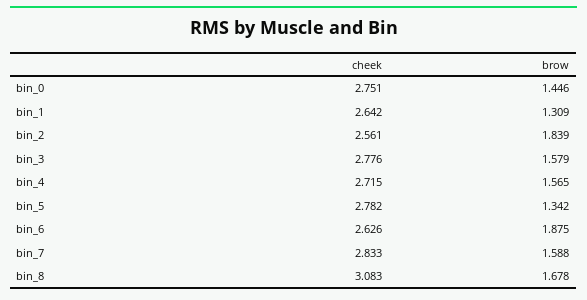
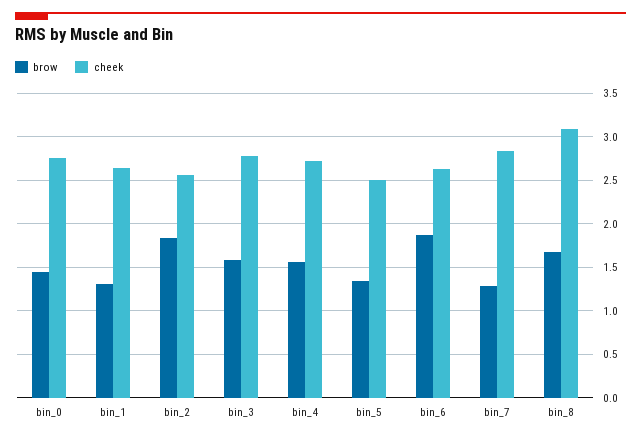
  {
    "cheek": {
      "bin_0": 2.751,
      "bin_1": 2.642,
      "bin_2": 2.561,
      "bin_3": 2.776,
      "bin_4": 2.715,
-     "bin_5": 2.782,
+     "bin_5": 2.5,
      "bin_6": 2.626,
      "bin_7": 2.833,
      "bin_8": 3.083
    },
    "brow": {
      "bin_0": 1.446,
      "bin_1": 1.309,
      "bin_2": 1.839,
      "bin_3": 1.579,
      "bin_4": 1.565,
      "bin_5": 1.342,
      "bin_6": 1.875,
-     "bin_7": 1.588,
+     "bin_7": 1.3,
      "bin_8": 1.678
    }
  }

